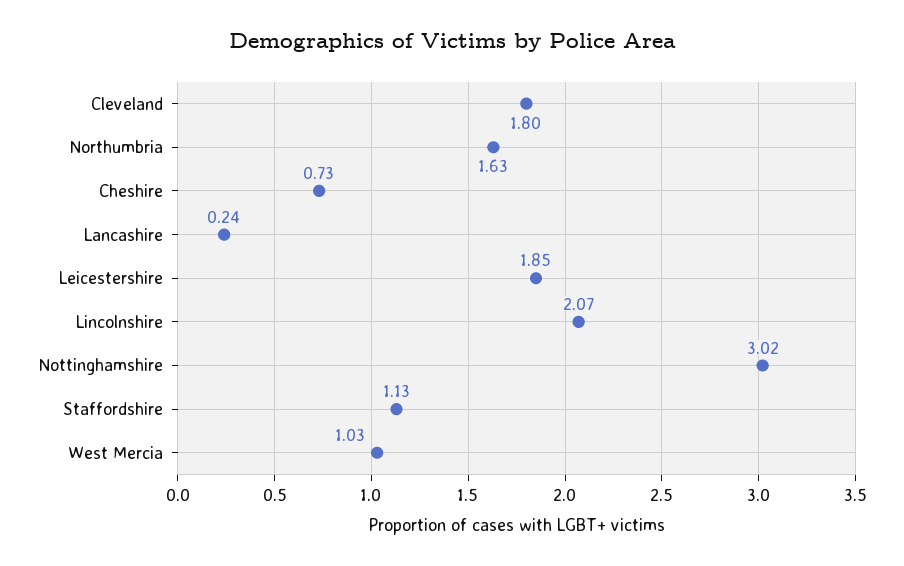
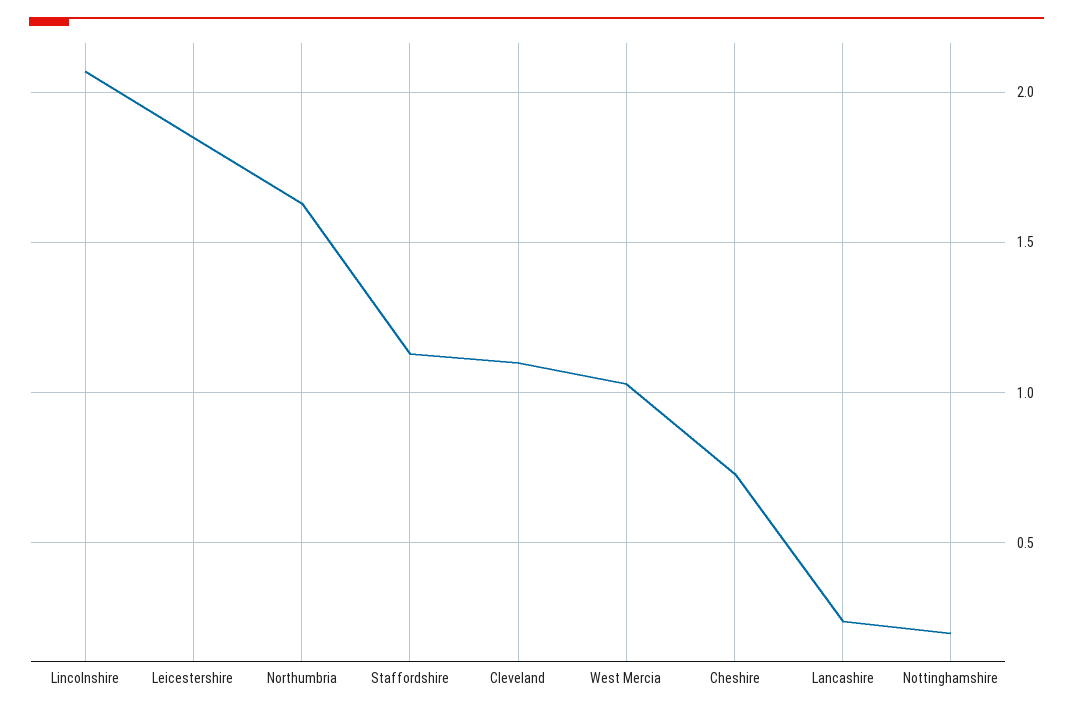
  {
-   "Cleveland": 1.8,
+   "Cleveland": 1.1,
    "Northumbria": 1.63,
    "Cheshire": 0.73,
    "Lancashire": 0.24,
    "Leicestershire": 1.85,
    "Lincolnshire": 2.07,
-   "Nottinghamshire": 3.02,
+   "Nottinghamshire": 0.2,
    "Staffordshire": 1.13,
    "West Mercia": 1.03
  }

